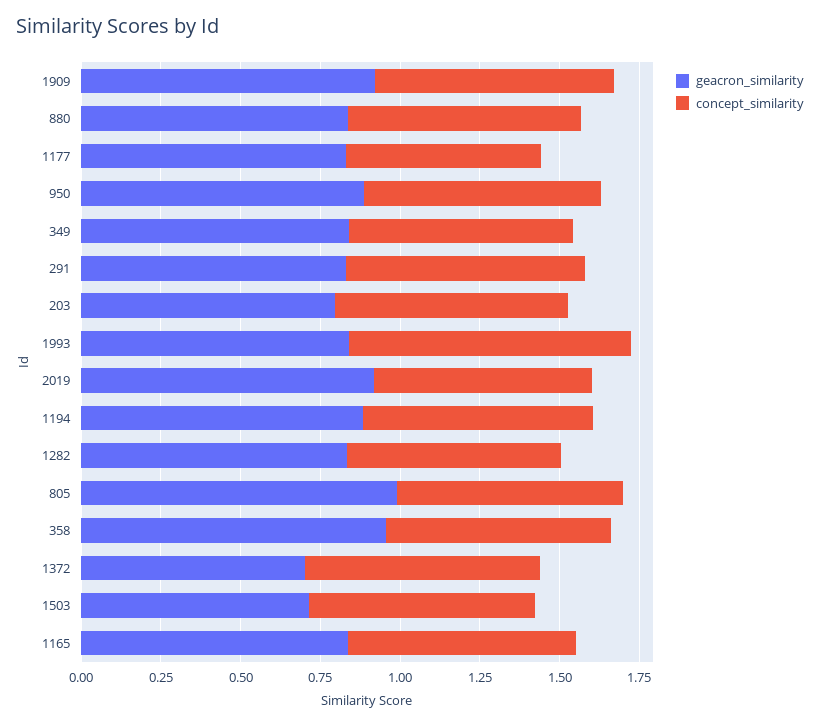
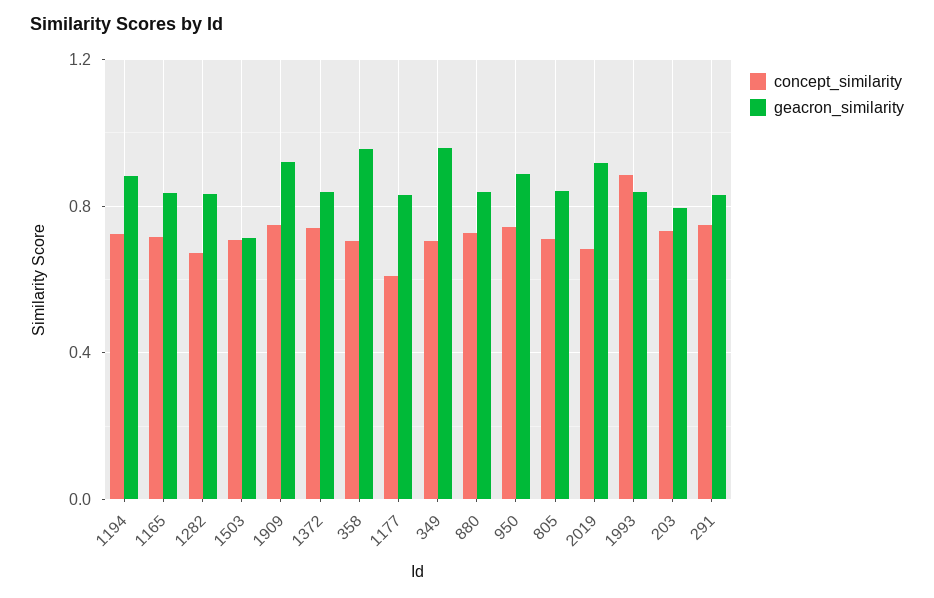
  {
    "geacron_similarity": {
      "1909": 0.9,
      "880": 0.85,
      "1177": 0.85,
      "950": 0.9,
-     "349": 0.85,
+     "349": 0.95,
      "291": 0.85,
      "203": 0.8,
      "1993": 0.85,
      "2019": 0.9,
      "1194": 0.9,
      "1282": 0.85,
-     "805": 1,
+     "805": 0.85,
      "358": 0.95,
-     "1372": 0.7,
+     "1372": 0.85,
      "1503": 0.7,
      "1165": 0.85
    },
    "concept_similarity": {
      "1909": 0.75,
      "880": 0.75,
      "1177": 0.6,
      "950": 0.75,
      "349": 0.7,
      "291": 0.75,
      "203": 0.75,
      "1993": 0.9,
      "2019": 0.7,
      "1194": 0.7,
      "1282": 0.65,
      "805": 0.7,
      "358": 0.7,
      "1372": 0.75,
      "1503": 0.7,
      "1165": 0.7
    }
  }

